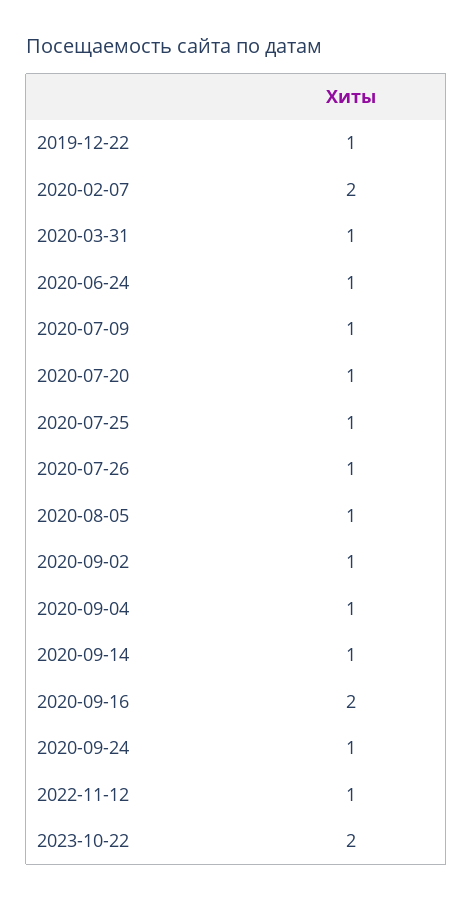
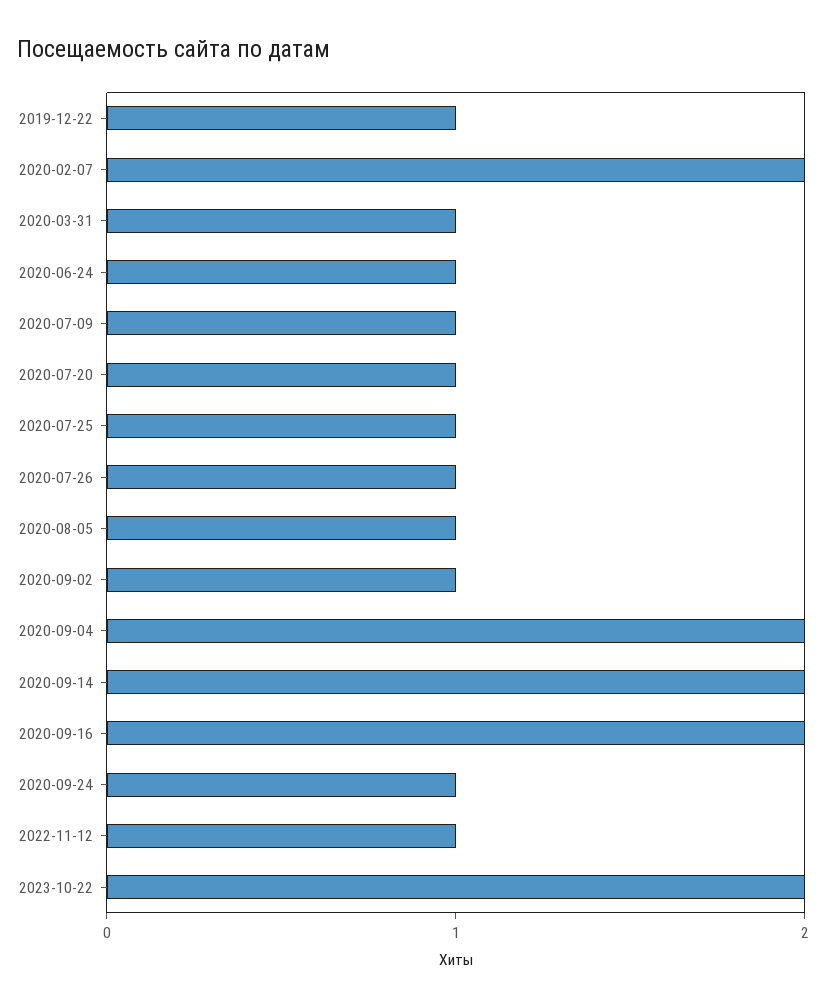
  {
    "2019-12-22": 1,
    "2020-02-07": 2,
    "2020-03-31": 1,
    "2020-06-24": 1,
    "2020-07-09": 1,
    "2020-07-20": 1,
    "2020-07-25": 1,
    "2020-07-26": 1,
    "2020-08-05": 1,
    "2020-09-02": 1,
-   "2020-09-04": 1,
+   "2020-09-04": 2,
-   "2020-09-14": 1,
+   "2020-09-14": 2,
    "2020-09-16": 2,
    "2020-09-24": 1,
    "2022-11-12": 1,
    "2023-10-22": 2
  }

